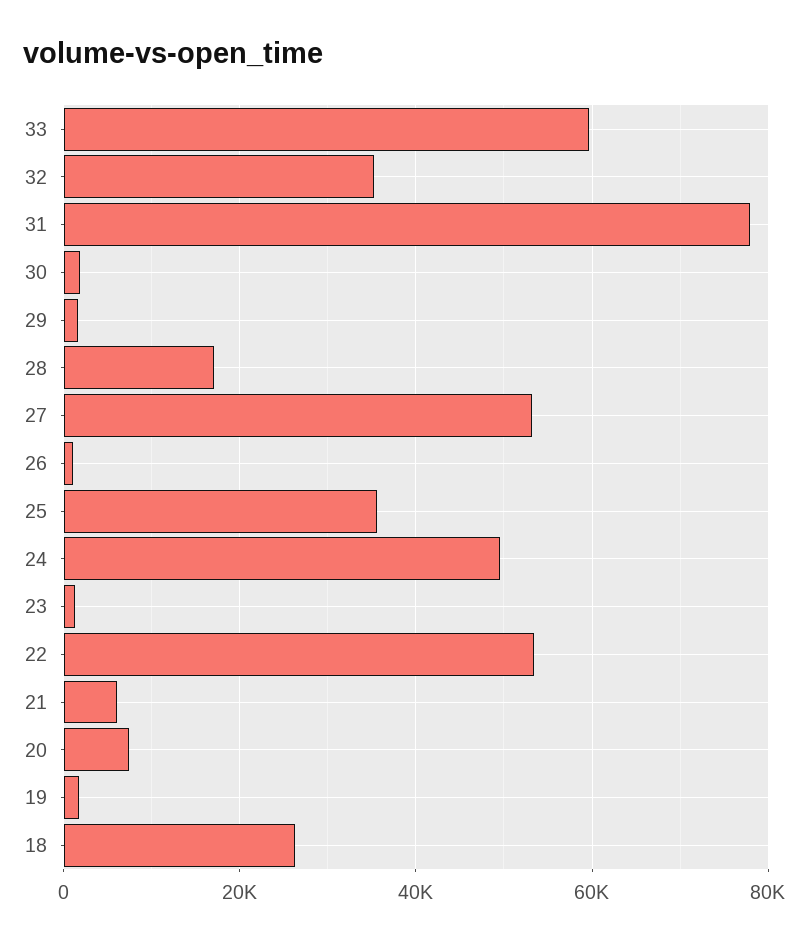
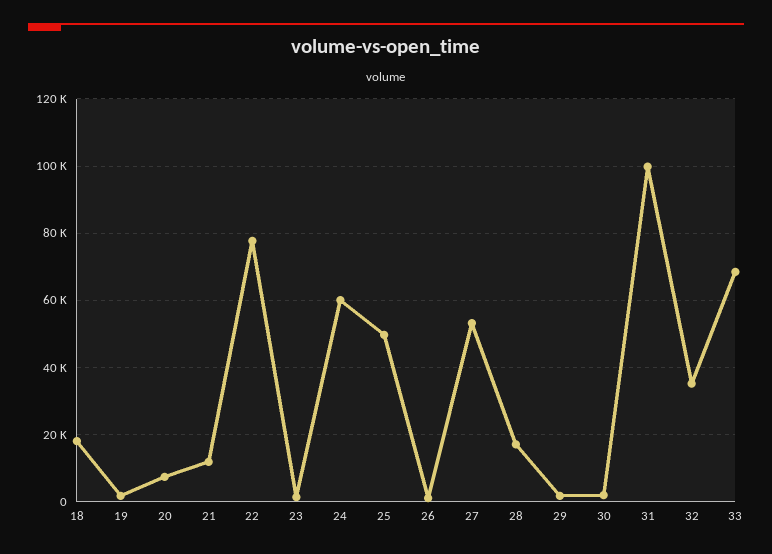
  {
-   "33": 60000,
+   "33": 68000,
    "32": 36000,
-   "31": 78000,
+   "31": 100000,
    "30": 2000,
    "29": 2000,
    "28": 18000,
    "27": 54000,
    "26": 2000,
-   "25": 36000,
+   "25": 50000,
-   "24": 50000,
+   "24": 60000,
    "23": 2000,
-   "22": 54000,
+   "22": 78000,
-   "21": 6000,
+   "21": 12000,
    "20": 8000,
    "19": 2000,
-   "18": 26000
+   "18": 18000
  }

